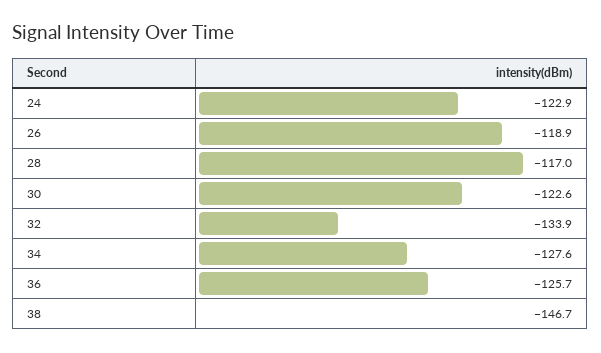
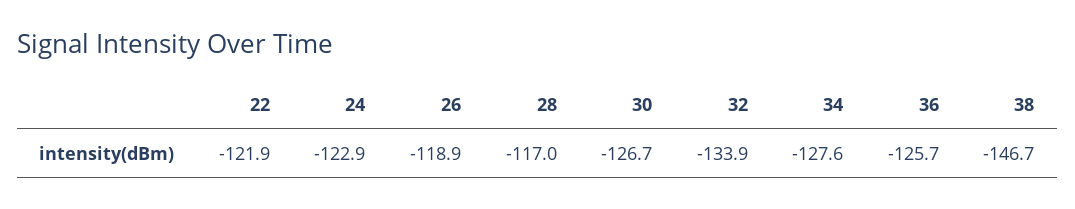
  {
    "24": -122.9,
    "26": -118.9,
    "28": -117,
-   "30": -122.6,
+   "30": -126.7,
    "32": -133.9,
    "34": -127.6,
    "36": -125.7,
-   "38": -146.7
+   "38": -146.7,
+   "22": -121.9
  }

